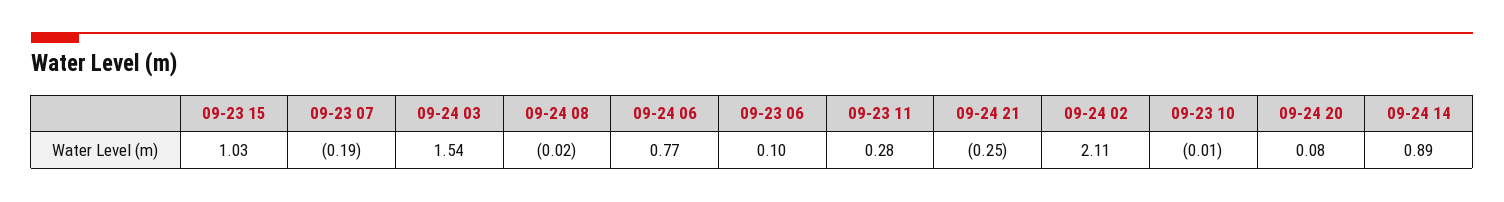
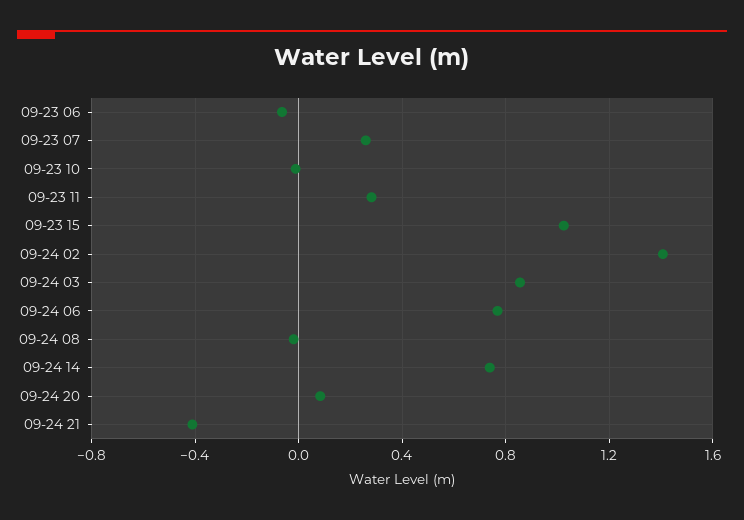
  {
    "09-23 15": 1.03,
-   "09-23 07": -0.19,
+   "09-23 07": 0.25,
-   "09-24 03": 1.54,
+   "09-24 03": 0.85,
    "09-24 08": -0.02,
    "09-24 06": 0.77,
-   "09-23 06": 0.1,
+   "09-23 06": -0.05,
    "09-23 11": 0.28,
-   "09-24 21": -0.25,
+   "09-24 21": -0.4,
-   "09-24 02": 2.11,
+   "09-24 02": 1.4,
    "09-23 10": -0.01,
    "09-24 20": 0.08,
-   "09-24 14": 0.89
+   "09-24 14": 0.75
  }

